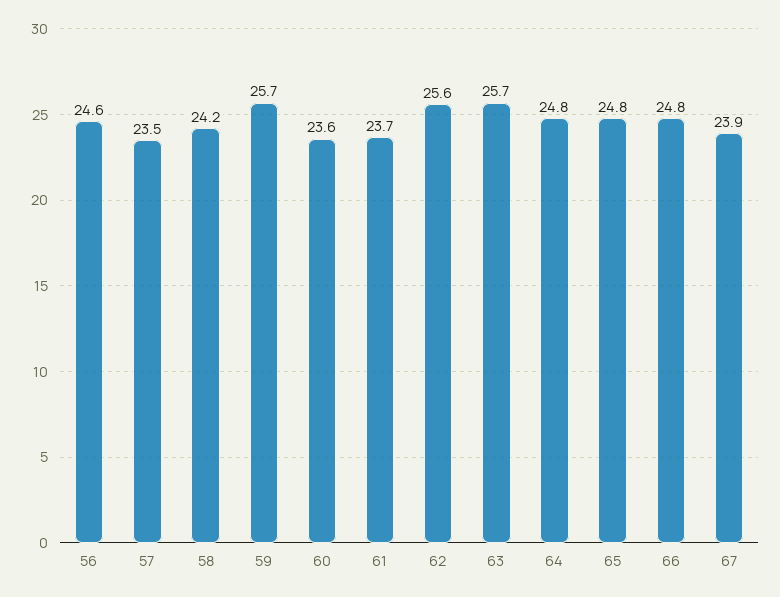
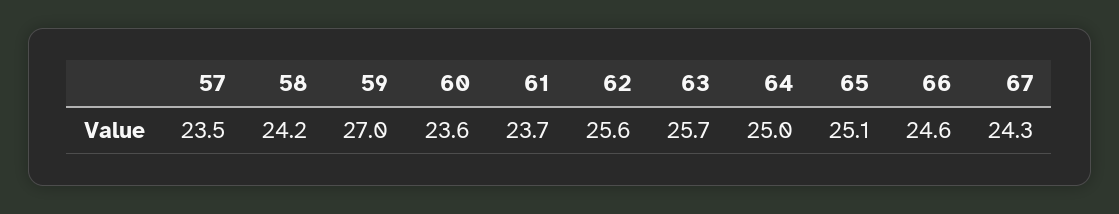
  {
-   "56": 24.6,
    "57": 23.5,
    "58": 24.2,
-   "59": 25.7,
+   "59": 27,
    "60": 23.6,
    "61": 23.7,
    "62": 25.6,
    "63": 25.7,
-   "64": 24.8,
+   "64": 25,
-   "65": 24.8,
+   "65": 25.1,
-   "66": 24.8,
+   "66": 24.6,
-   "67": 23.9
+   "67": 24.3
  }

